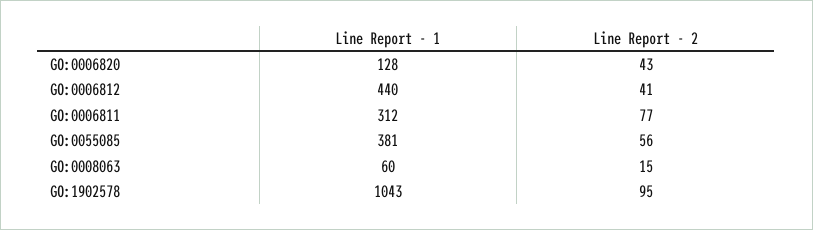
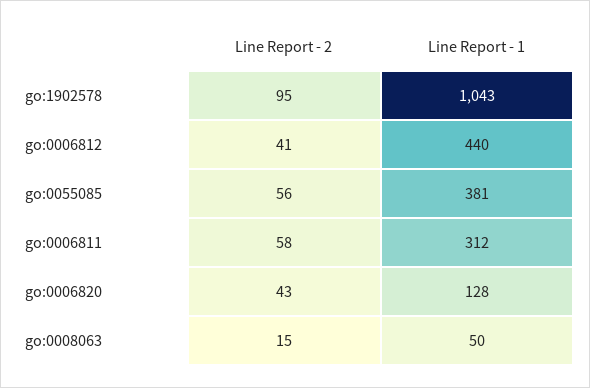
  {
    "Line Report - 1": {
      "GO:0006820": 128,
      "GO:0006812": 440,
      "GO:0006811": 312,
      "GO:0055085": 381,
-     "GO:0008063": 60,
+     "GO:0008063": 50,
      "GO:1902578": 1043
    },
    "Line Report - 2": {
      "GO:0006820": 43,
      "GO:0006812": 41,
-     "GO:0006811": 77,
+     "GO:0006811": 58,
      "GO:0055085": 56,
      "GO:0008063": 15,
      "GO:1902578": 95
    }
  }

